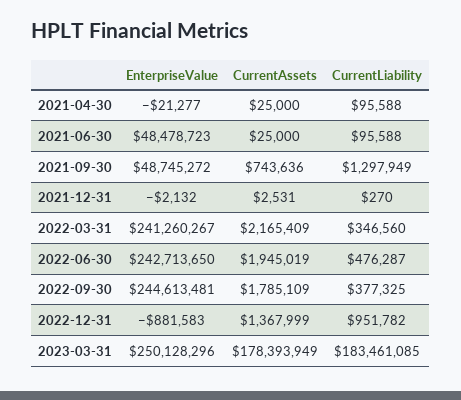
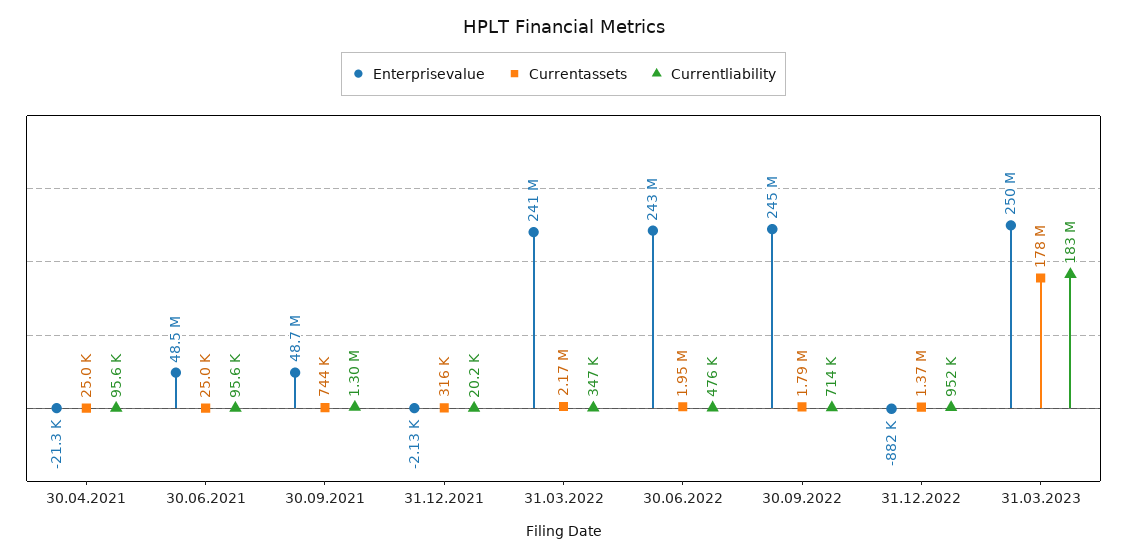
  {
    "EnterpriseValue": {
      "2021-04-30": -21277,
      "2021-06-30": 48478723,
      "2021-09-30": 48745272,
      "2021-12-31": -2132,
      "2022-03-31": 241260267,
      "2022-06-30": 242713650,
      "2022-09-30": 244613481,
      "2022-12-31": -881583,
      "2023-03-31": 250128296
    },
    "CurrentAssets": {
      "2021-04-30": 25000,
      "2021-06-30": 25000,
      "2021-09-30": 743636,
-     "2021-12-31": 2531,
+     "2021-12-31": 316000,
      "2022-03-31": 2165409,
      "2022-06-30": 1945019,
      "2022-09-30": 1785109,
      "2022-12-31": 1367999,
      "2023-03-31": 178393949
    },
    "CurrentLiability": {
      "2021-04-30": 95588,
      "2021-06-30": 95588,
      "2021-09-30": 1297949,
-     "2021-12-31": 270,
+     "2021-12-31": 20200,
      "2022-03-31": 346560,
      "2022-06-30": 476287,
-     "2022-09-30": 377325,
+     "2022-09-30": 714000,
      "2022-12-31": 951782,
      "2023-03-31": 183461085
    }
  }

